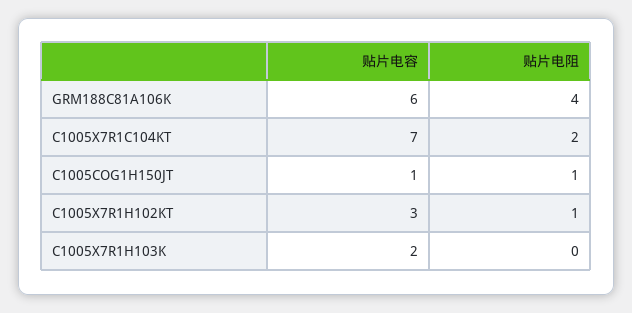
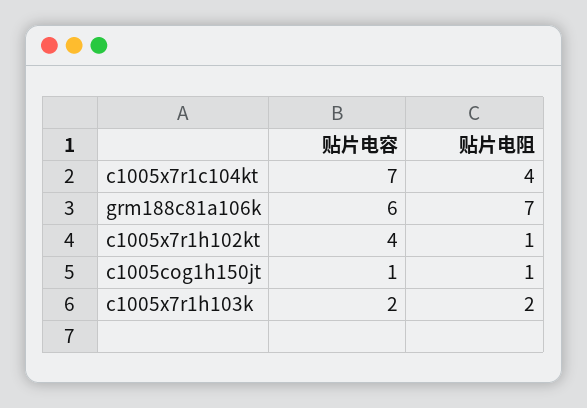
  {
    "贴片电容": {
      "GRM188C81A106K": 6,
      "C1005X7R1C104KT": 7,
      "C1005COG1H150JT": 1,
-     "C1005X7R1H102KT": 3,
+     "C1005X7R1H102KT": 4,
      "C1005X7R1H103K": 2
    },
    "贴片电阻": {
-     "GRM188C81A106K": 4,
+     "GRM188C81A106K": 7,
-     "C1005X7R1C104KT": 2,
+     "C1005X7R1C104KT": 4,
      "C1005COG1H150JT": 1,
      "C1005X7R1H102KT": 1,
-     "C1005X7R1H103K": 0
+     "C1005X7R1H103K": 2
    }
  }

